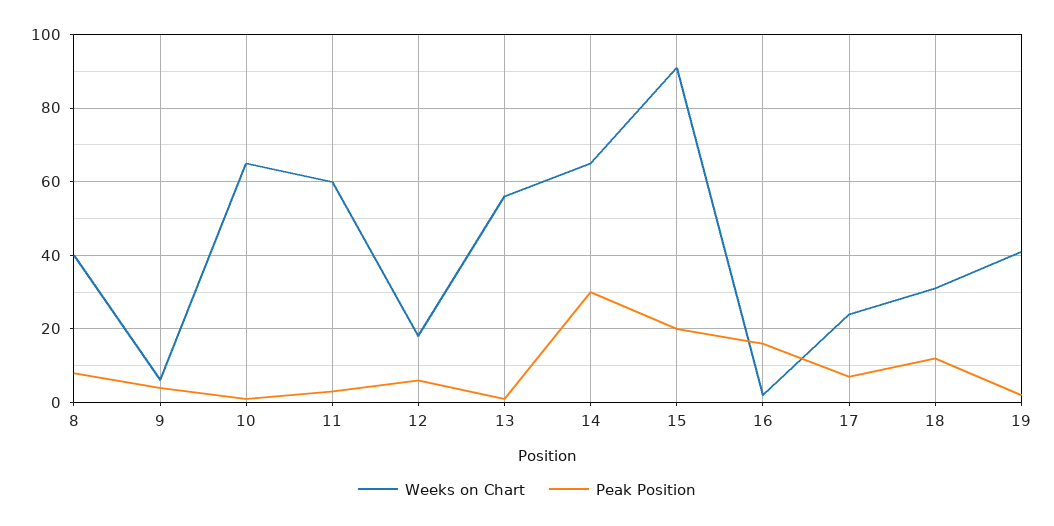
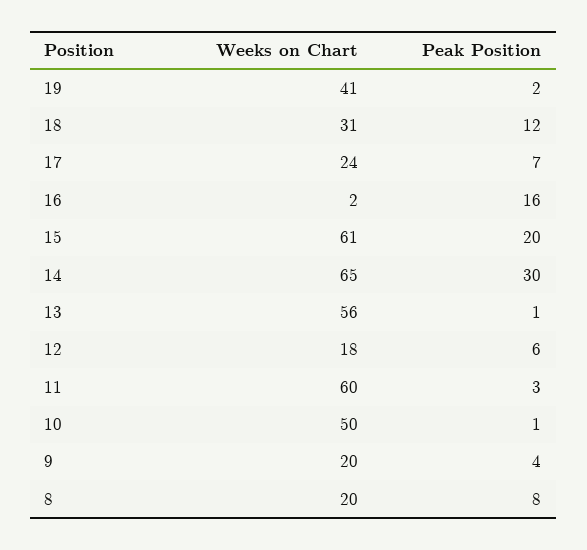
  {
    "Weeks on Chart": {
-     "8": 40,
+     "8": 20,
-     "9": 5,
+     "9": 20,
-     "10": 65,
+     "10": 50,
      "11": 60,
      "12": 18,
      "13": 56,
      "14": 65,
-     "15": 90,
+     "15": 61,
      "16": 2,
      "17": 24,
      "18": 31,
      "19": 41
    },
    "Peak Position": {
      "8": 8,
      "9": 4,
      "10": 1,
      "11": 3,
      "12": 6,
      "13": 1,
      "14": 30,
      "15": 20,
      "16": 16,
      "17": 7,
      "18": 12,
      "19": 2
    }
  }

